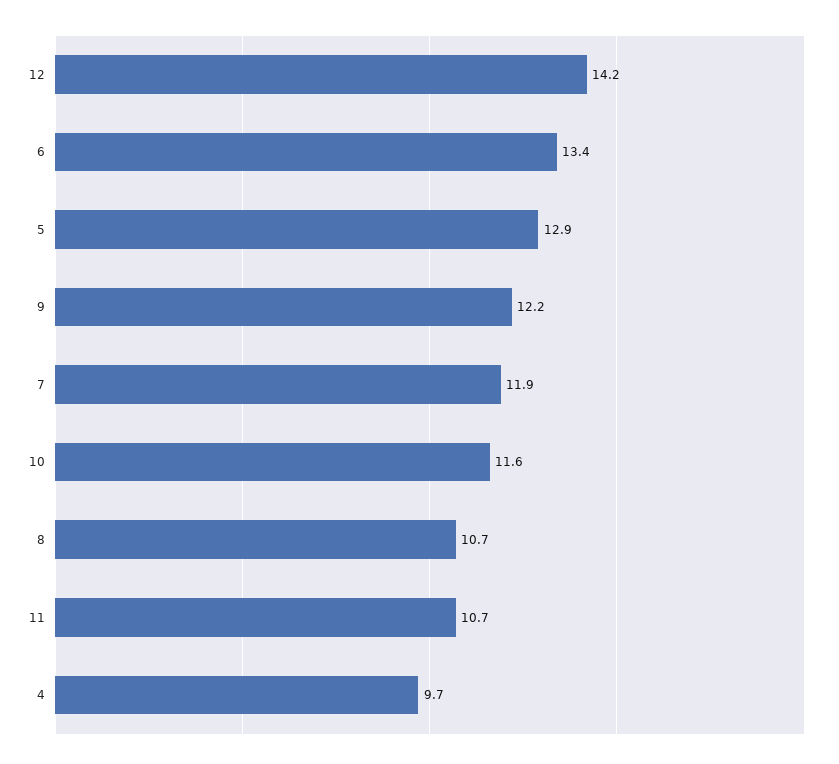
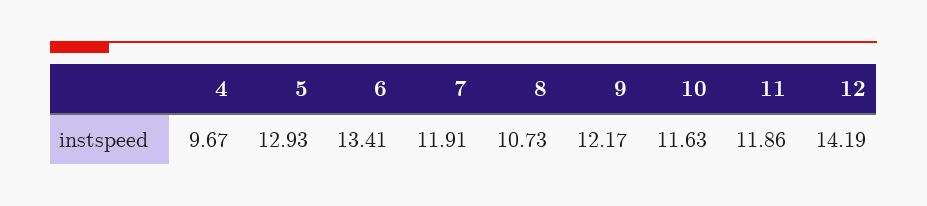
  {
    "12": 14.19,
    "6": 13.41,
    "5": 12.93,
    "9": 12.17,
    "7": 11.91,
    "10": 11.63,
    "8": 10.73,
-   "11": 10.7,
+   "11": 11.86,
    "4": 9.67
  }

